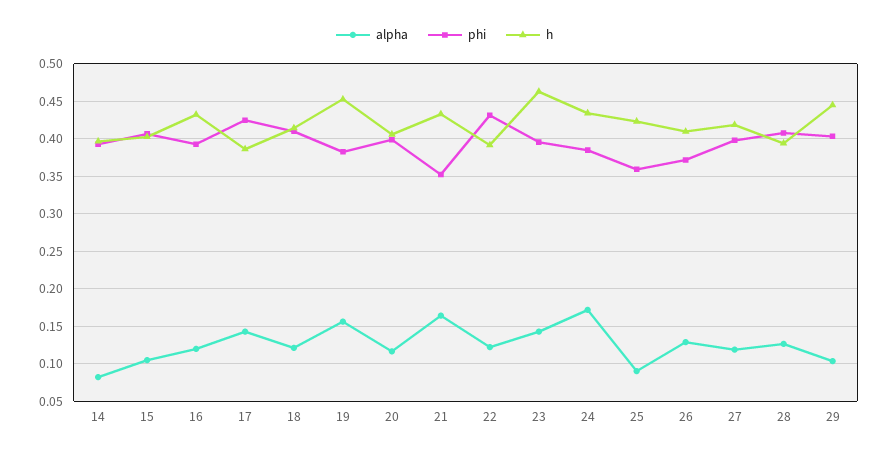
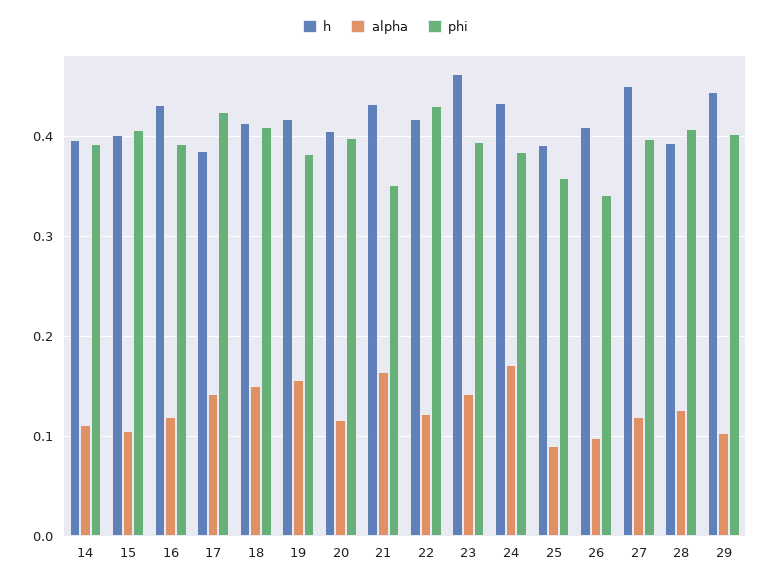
  {
    "alpha": {
-     "14": 0.08,
+     "14": 0.11,
      "15": 0.11,
      "16": 0.12,
      "17": 0.14,
-     "18": 0.12,
+     "18": 0.15,
      "19": 0.16,
      "20": 0.12,
      "21": 0.16,
      "22": 0.12,
      "23": 0.14,
      "24": 0.17,
      "25": 0.09,
-     "26": 0.13,
+     "26": 0.1,
      "27": 0.12,
      "28": 0.13,
      "29": 0.1
    },
    "phi": {
      "14": 0.39,
      "15": 0.41,
      "16": 0.39,
      "17": 0.42,
      "18": 0.41,
      "19": 0.38,
      "20": 0.4,
      "21": 0.35,
      "22": 0.43,
      "23": 0.4,
      "24": 0.38,
      "25": 0.36,
-     "26": 0.37,
+     "26": 0.34,
      "27": 0.4,
      "28": 0.41,
      "29": 0.4
    },
    "h": {
      "14": 0.4,
      "15": 0.4,
      "16": 0.43,
      "17": 0.39,
      "18": 0.41,
-     "19": 0.45,
+     "19": 0.42,
      "20": 0.41,
      "21": 0.43,
-     "22": 0.39,
+     "22": 0.42,
      "23": 0.46,
      "24": 0.43,
-     "25": 0.42,
+     "25": 0.39,
      "26": 0.41,
-     "27": 0.42,
+     "27": 0.45,
      "28": 0.39,
      "29": 0.44
    }
  }

